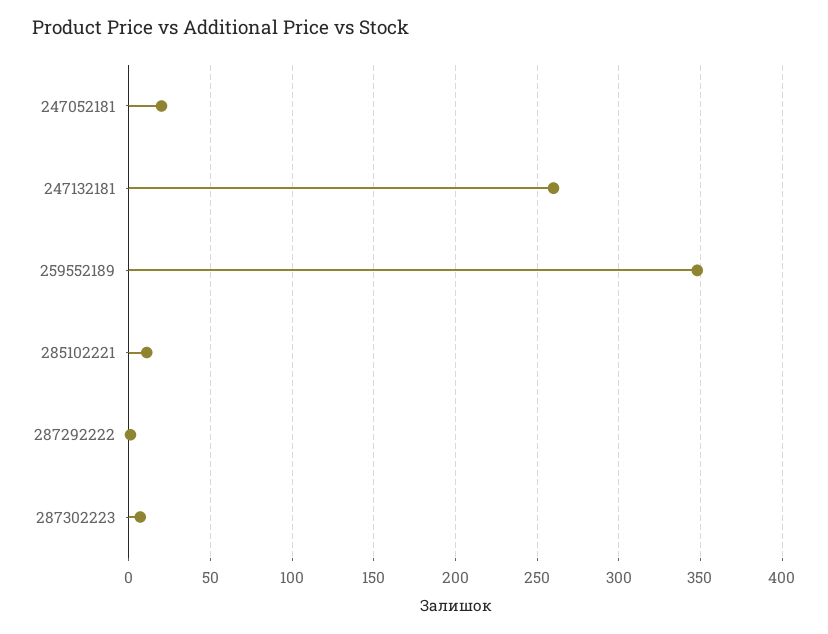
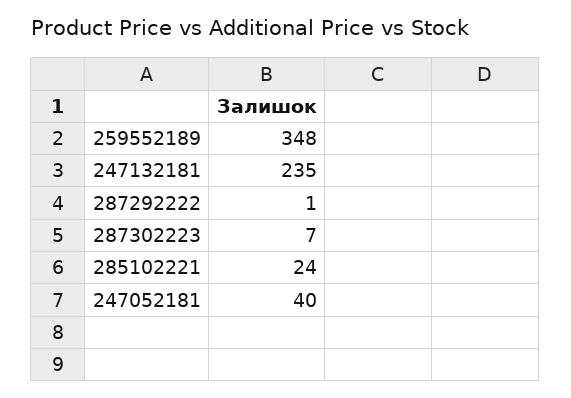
  {
-   "247052181": 20,
+   "247052181": 40,
-   "247132181": 260,
+   "247132181": 235,
    "259552189": 348,
-   "285102221": 10,
+   "285102221": 24,
    "287292222": 1,
    "287302223": 7
  }

